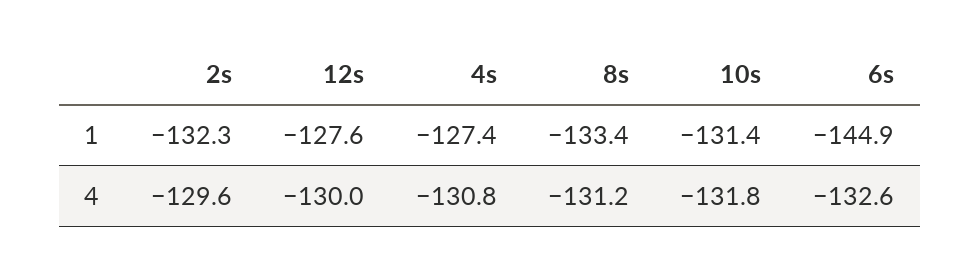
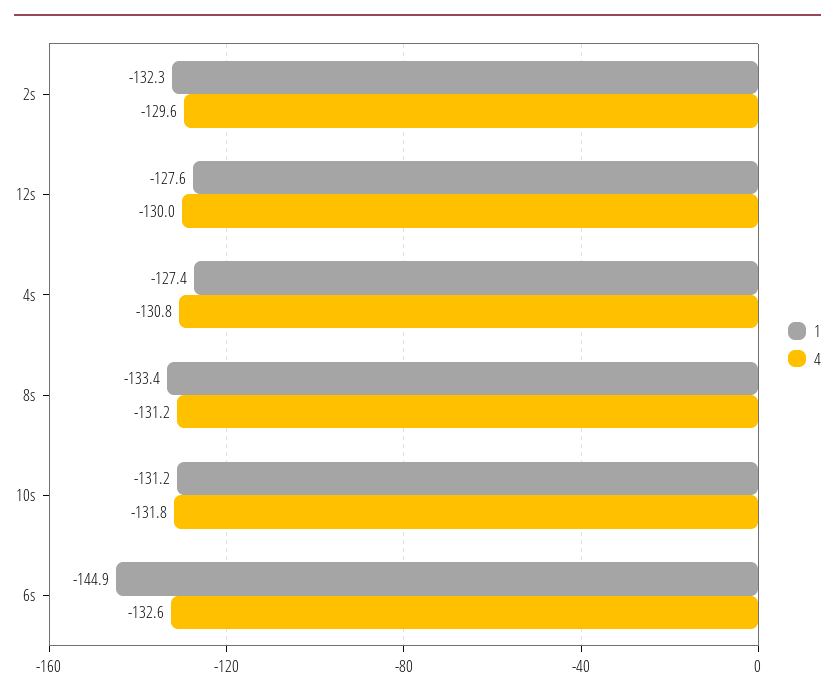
  {
    "1": {
      "2s": -132.3,
      "12s": -127.6,
      "4s": -127.4,
      "8s": -133.4,
-     "10s": -131.4,
+     "10s": -131.2,
      "6s": -144.9
    },
    "4": {
      "2s": -129.6,
      "12s": -130,
      "4s": -130.8,
      "8s": -131.2,
      "10s": -131.8,
      "6s": -132.6
    }
  }

